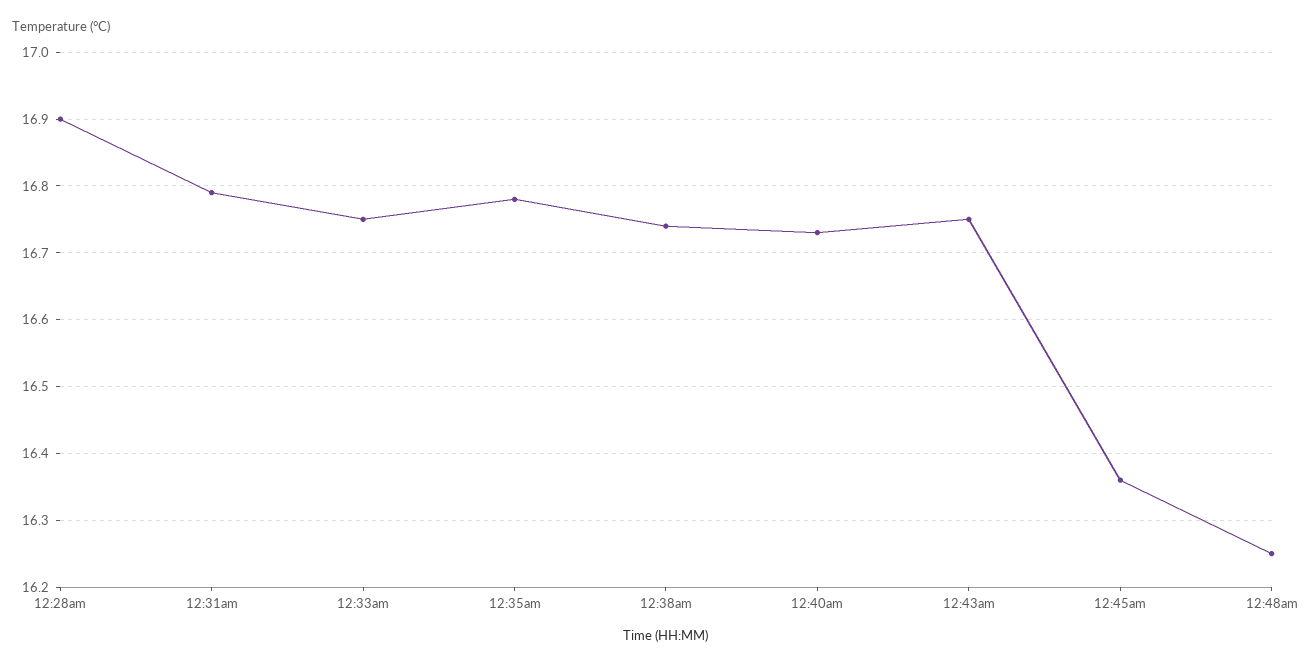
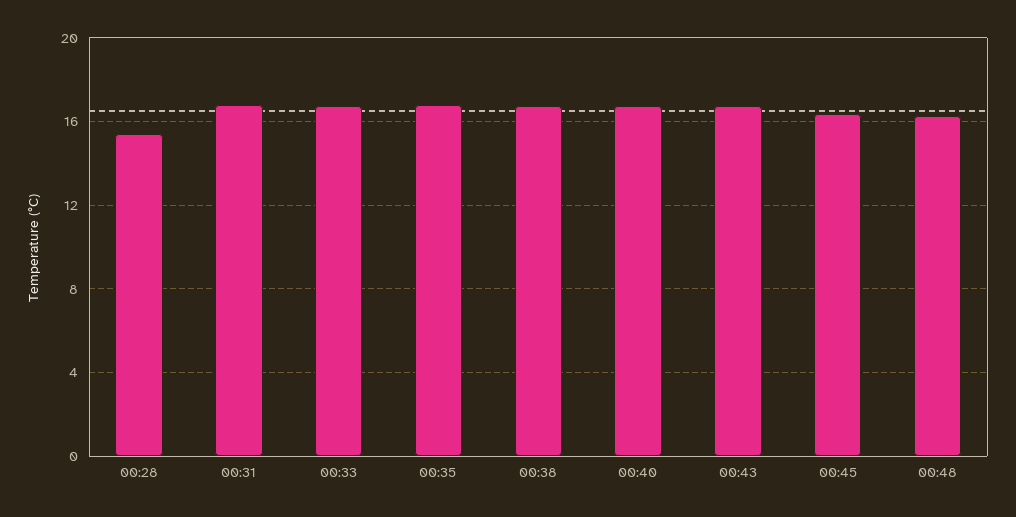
  {
-   "12:28am": 16.9,
+   "12:28am": 15.5,
    "12:31am": 16.79,
    "12:33am": 16.75,
    "12:35am": 16.78,
    "12:38am": 16.74,
    "12:40am": 16.73,
    "12:43am": 16.75,
    "12:45am": 16.36,
    "12:48am": 16.25
  }

